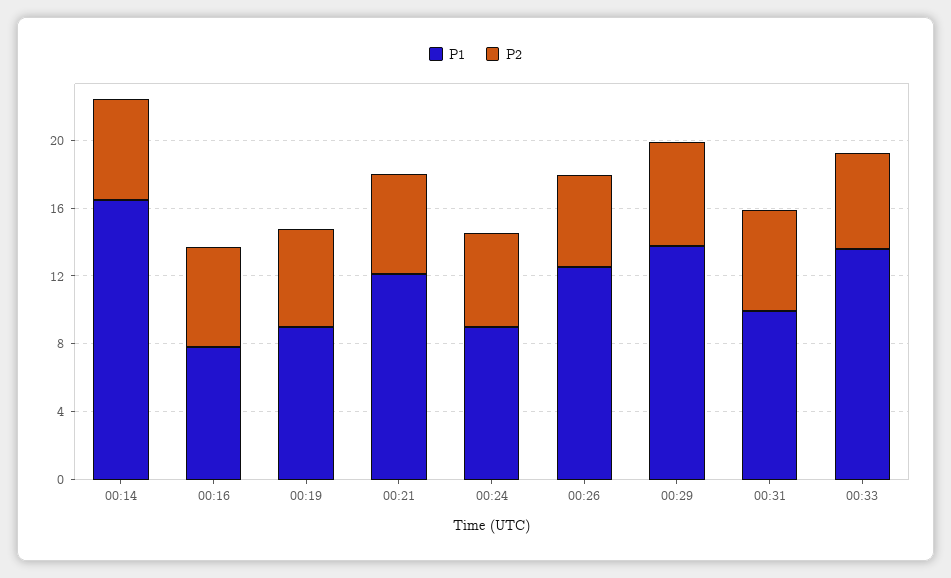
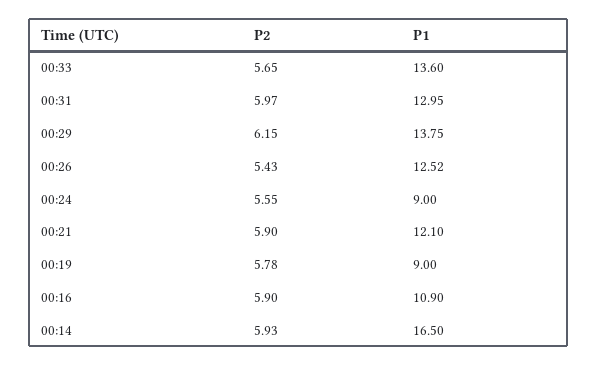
  {
    "P1": {
      "00:14": 16.5,
-     "00:16": 8,
+     "00:16": 10.9,
      "00:19": 9,
      "00:21": 12.1,
      "00:24": 9,
      "00:26": 12.52,
      "00:29": 13.75,
-     "00:31": 10,
+     "00:31": 12.95,
      "00:33": 13.6
    },
    "P2": {
      "00:14": 5.93,
      "00:16": 5.9,
      "00:19": 5.78,
      "00:21": 5.9,
      "00:24": 5.55,
      "00:26": 5.43,
      "00:29": 6.15,
      "00:31": 5.97,
      "00:33": 5.65
    }
  }

